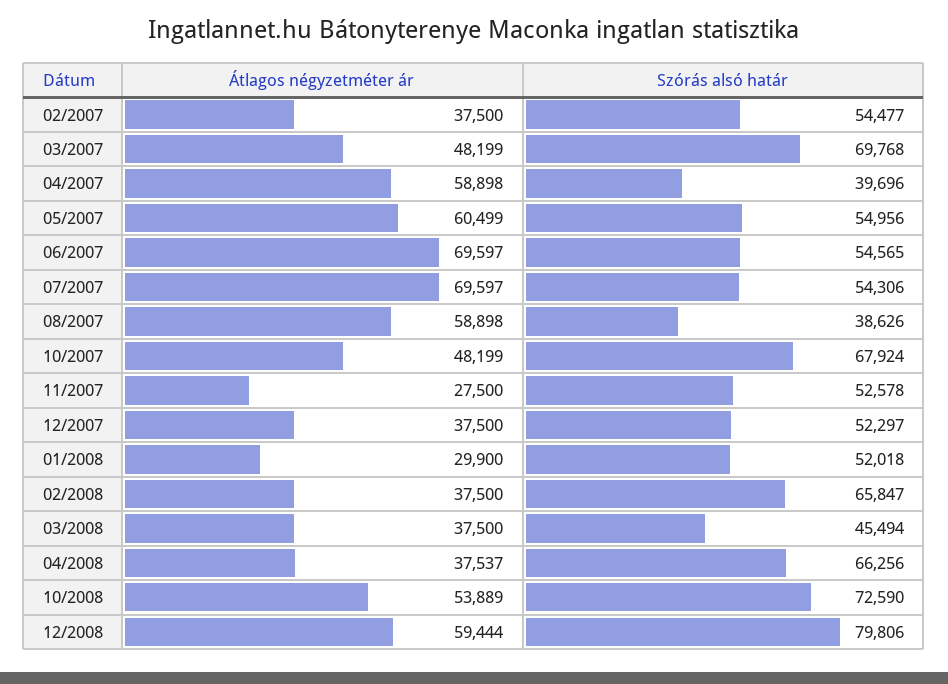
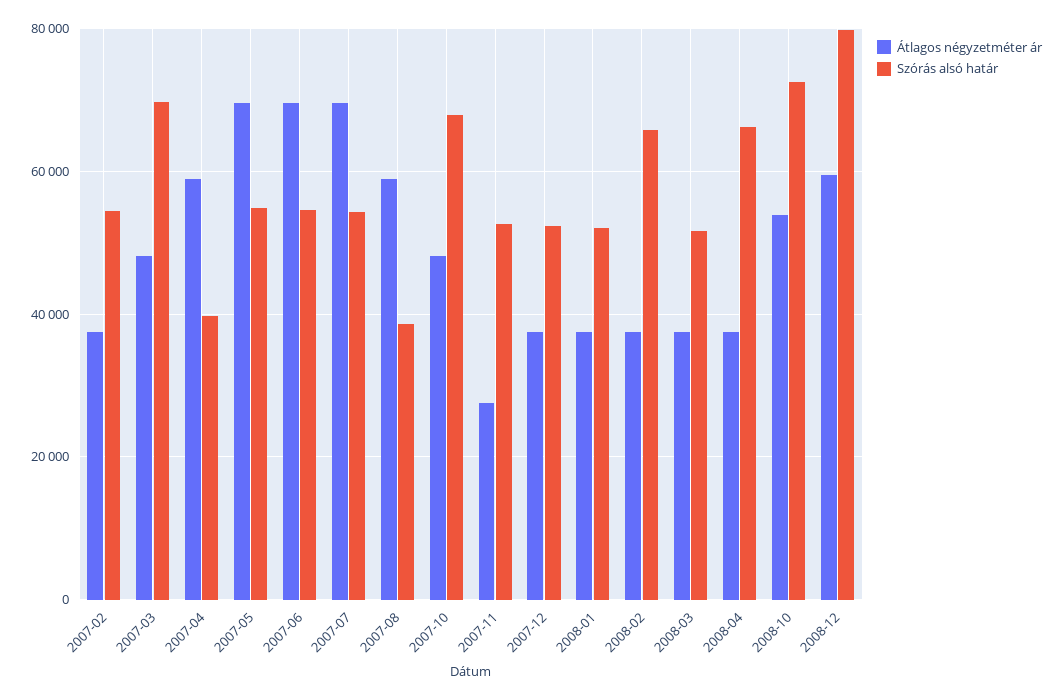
  {
    "Átlagos négyzetméter ár": {
      "02/2007": 37500,
      "03/2007": 48199,
      "04/2007": 58898,
-     "05/2007": 60499,
+     "05/2007": 70000,
      "06/2007": 69597,
      "07/2007": 69597,
      "08/2007": 58898,
      "10/2007": 48199,
      "11/2007": 27500,
      "12/2007": 37500,
-     "01/2008": 29900,
+     "01/2008": 38000,
      "02/2008": 37500,
      "03/2008": 37500,
      "04/2008": 37537,
      "10/2008": 53889,
      "12/2008": 59444
    },
    "Szórás alsó határ": {
      "02/2007": 54477,
      "03/2007": 69768,
      "04/2007": 39696,
      "05/2007": 54956,
      "06/2007": 54565,
      "07/2007": 54306,
      "08/2007": 38626,
      "10/2007": 67924,
      "11/2007": 52578,
      "12/2007": 52297,
      "01/2008": 52018,
      "02/2008": 65847,
-     "03/2008": 45494,
+     "03/2008": 52000,
      "04/2008": 66256,
      "10/2008": 72590,
      "12/2008": 79806
    }
  }

